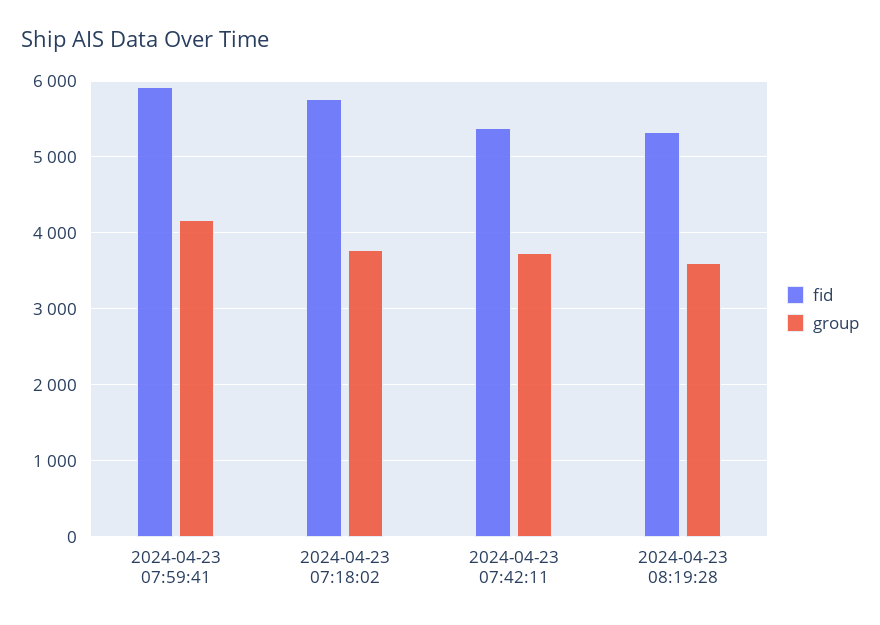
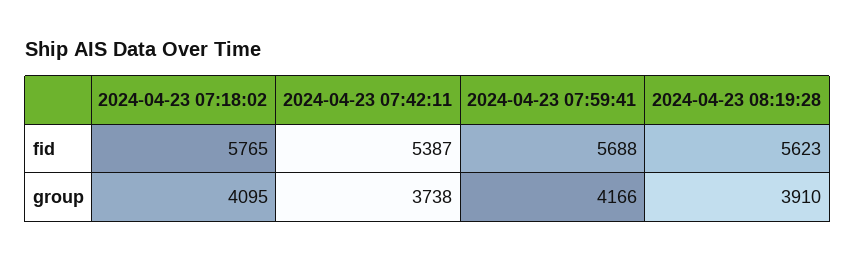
  {
    "fid": {
-     "2024-04-23 07:59:41": 5900,
+     "2024-04-23 07:59:41": 5688,
      "2024-04-23 07:18:02": 5765,
      "2024-04-23 07:42:11": 5387,
-     "2024-04-23 08:19:28": 5300
+     "2024-04-23 08:19:28": 5623
    },
    "group": {
      "2024-04-23 07:59:41": 4166,
-     "2024-04-23 07:18:02": 3800,
+     "2024-04-23 07:18:02": 4095,
      "2024-04-23 07:42:11": 3738,
-     "2024-04-23 08:19:28": 3600
+     "2024-04-23 08:19:28": 3910
    }
  }

